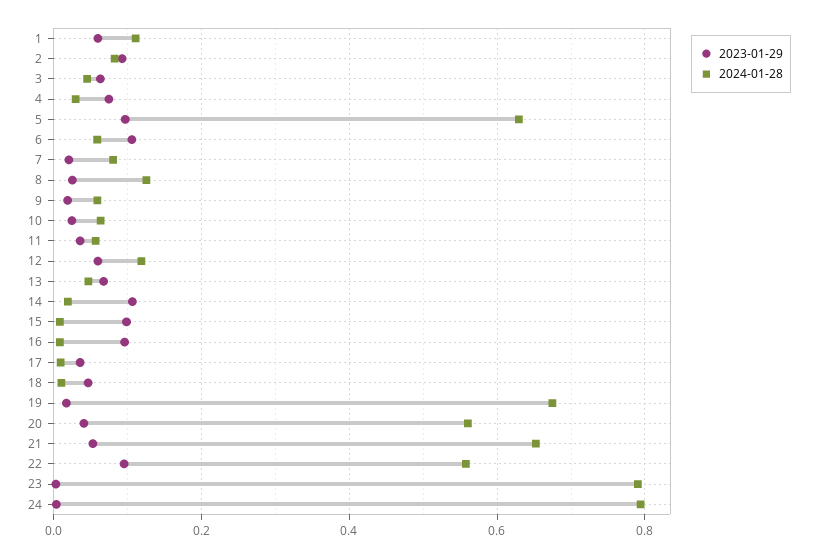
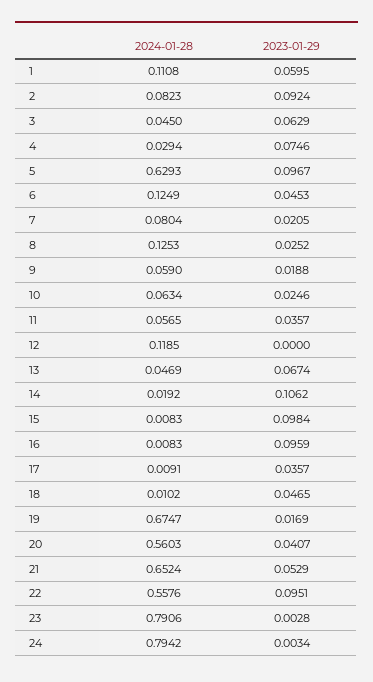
  {
    "2023-01-29": {
      "1": 0.0595,
      "2": 0.0924,
      "3": 0.0629,
      "4": 0.0746,
      "5": 0.0967,
-     "6": 0.1,
+     "6": 0.0453,
      "7": 0.0205,
      "8": 0.0252,
      "9": 0.0188,
      "10": 0.0246,
      "11": 0.0357,
-     "12": 0.06,
+     "12": 0,
      "13": 0.0674,
      "14": 0.1062,
      "15": 0.0984,
      "16": 0.0959,
      "17": 0.0357,
      "18": 0.0465,
      "19": 0.0169,
      "20": 0.0407,
      "21": 0.0529,
      "22": 0.0951,
      "23": 0.0028,
      "24": 0.0034
    },
    "2024-01-28": {
      "1": 0.1108,
      "2": 0.0823,
      "3": 0.045,
      "4": 0.0294,
      "5": 0.6293,
-     "6": 0.06,
+     "6": 0.1249,
      "7": 0.0804,
      "8": 0.1253,
      "9": 0.059,
      "10": 0.0634,
      "11": 0.0565,
      "12": 0.1185,
      "13": 0.0469,
      "14": 0.0192,
      "15": 0.0083,
      "16": 0.0083,
      "17": 0.0091,
      "18": 0.0102,
      "19": 0.6747,
      "20": 0.5603,
      "21": 0.6524,
      "22": 0.5576,
      "23": 0.7906,
      "24": 0.7942
    }
  }

